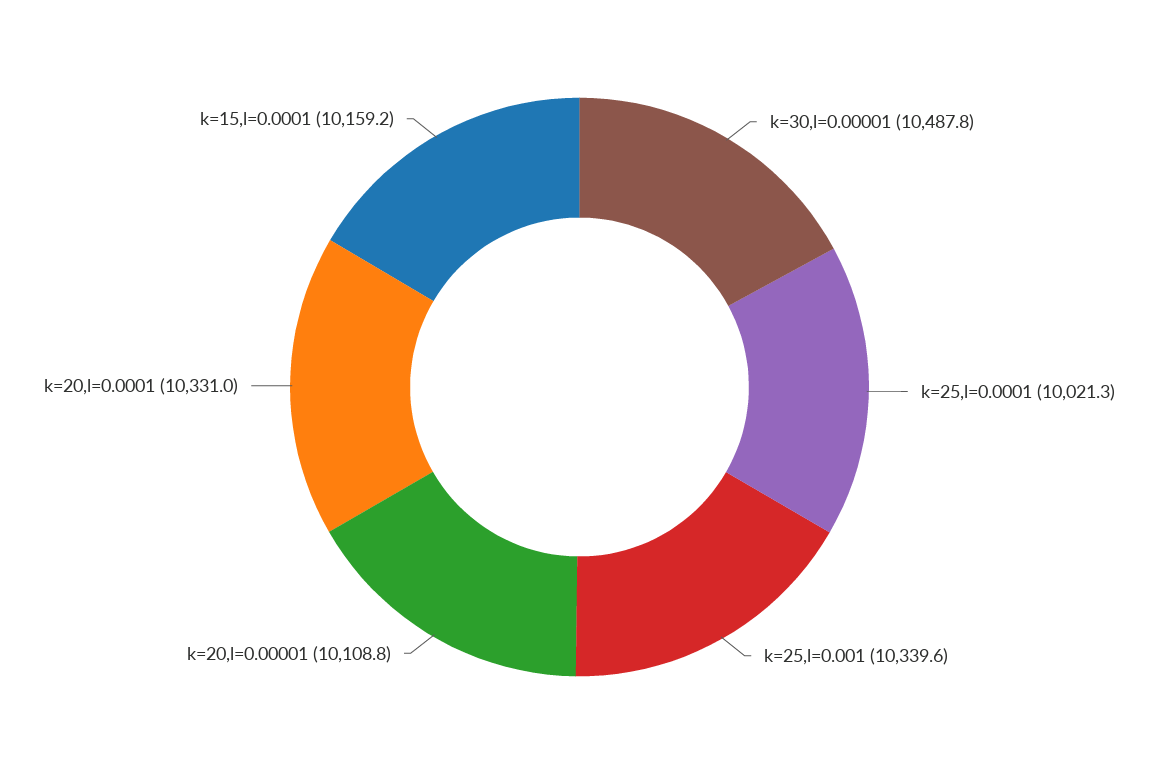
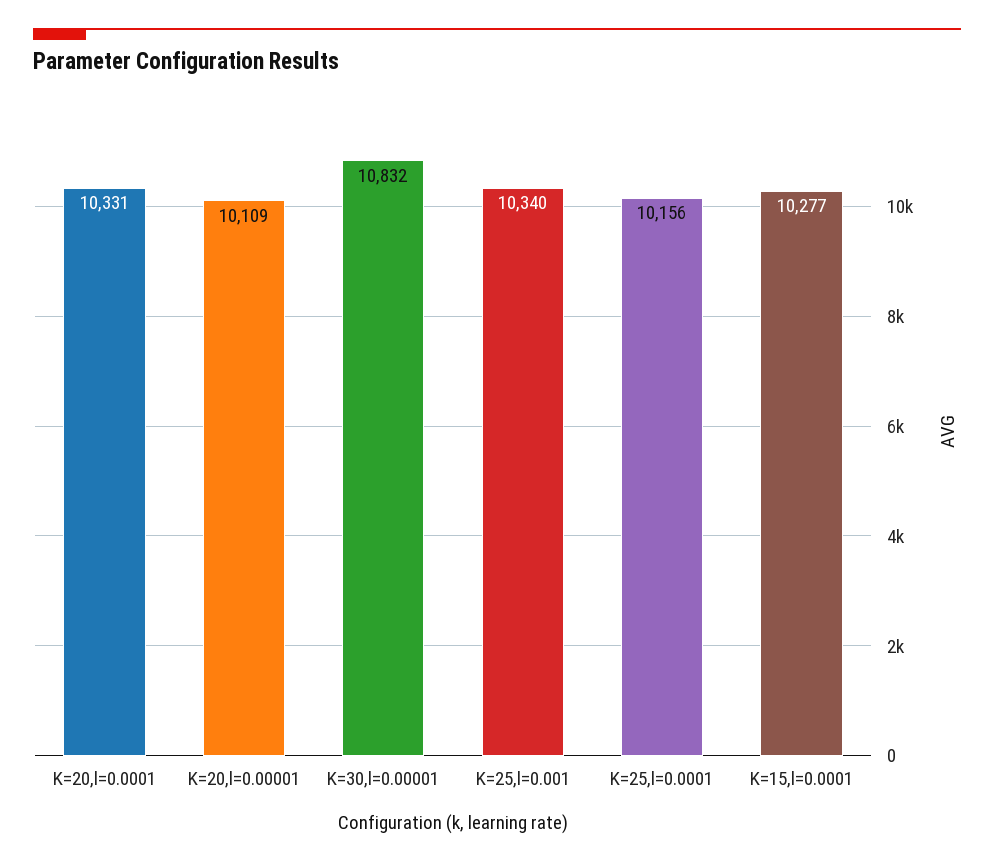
  {
-   "k=30,l=0.00001": 10487.8,
+   "k=30,l=0.00001": 10832,
-   "k=25,l=0.0001": 10021.3,
+   "k=25,l=0.0001": 10156,
    "k=25,l=0.001": 10339.6,
    "k=20,l=0.00001": 10108.8,
    "k=20,l=0.0001": 10331,
-   "k=15,l=0.0001": 10159.2
+   "k=15,l=0.0001": 10277
  }

